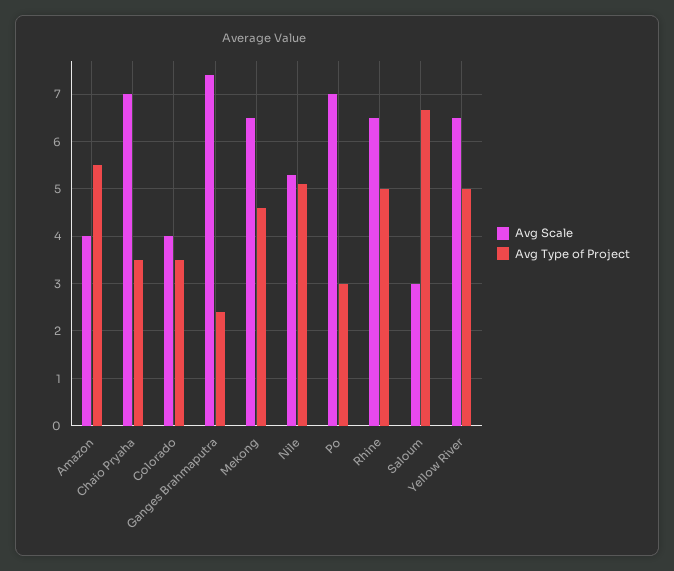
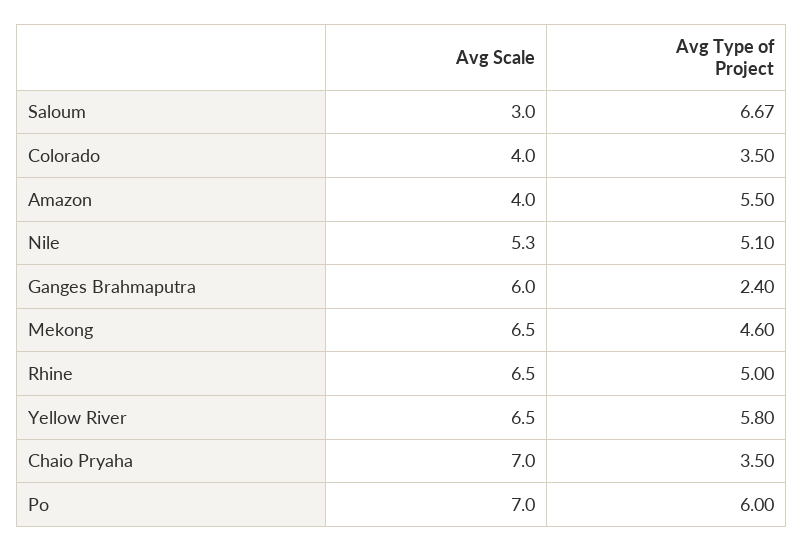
  {
    "Avg Scale": {
      "Amazon": 4,
      "Chaio Pryaha": 7,
      "Colorado": 4,
-     "Ganges Brahmaputra": 7.4,
+     "Ganges Brahmaputra": 6,
      "Mekong": 6.5,
      "Nile": 5.3,
      "Po": 7,
      "Rhine": 6.5,
      "Saloum": 3,
      "Yellow River": 6.5
    },
    "Avg Type of Project": {
      "Amazon": 5.5,
      "Chaio Pryaha": 3.5,
      "Colorado": 3.5,
      "Ganges Brahmaputra": 2.4,
      "Mekong": 4.6,
      "Nile": 5.1,
-     "Po": 3,
+     "Po": 6,
      "Rhine": 5,
      "Saloum": 6.67,
-     "Yellow River": 5
+     "Yellow River": 5.8
    }
  }

